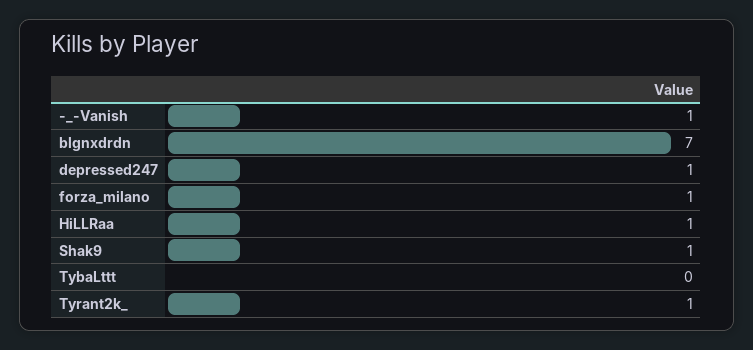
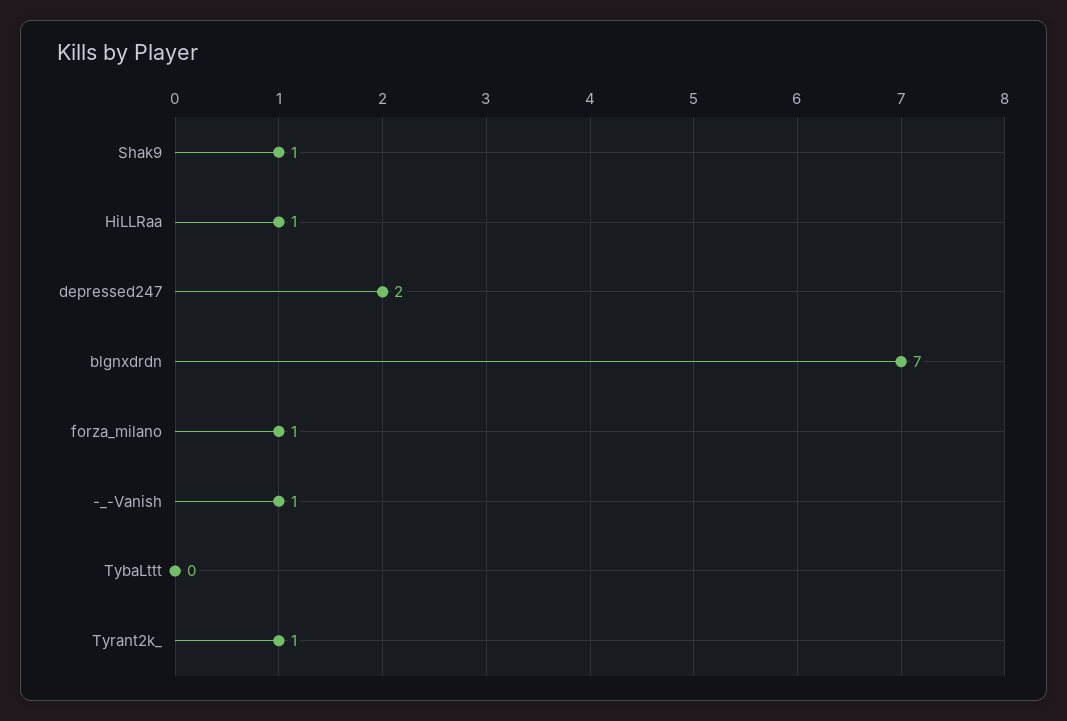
  {
    "-_-Vanish": 1,
    "blgnxdrdn": 7,
-   "depressed247": 1,
+   "depressed247": 2,
    "forza_milano": 1,
    "HiLLRaa": 1,
    "Shak9": 1,
    "TybaLttt": 0,
    "Tyrant2k_": 1
  }

